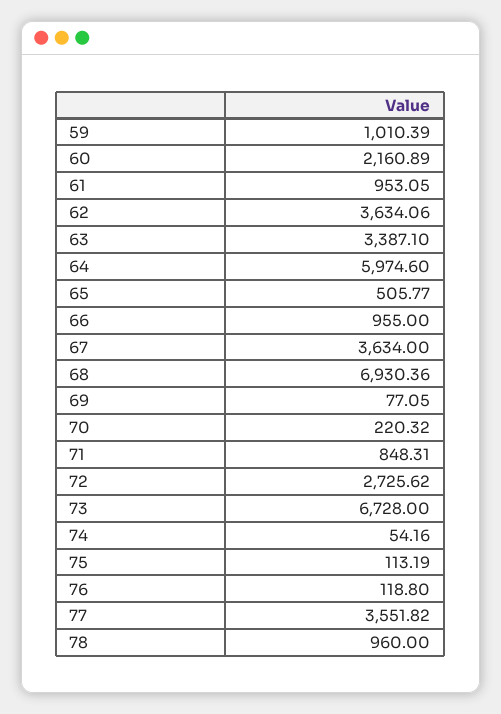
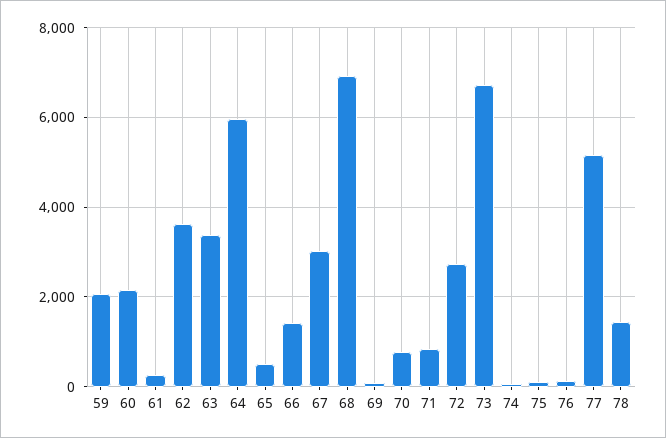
  {
-   "59": 1010.39,
+   "59": 2000,
    "60": 2160.89,
-   "61": 953.05,
+   "61": 200,
    "62": 3634.06,
    "63": 3387.1,
    "64": 5974.6,
    "65": 505.77,
-   "66": 955,
+   "66": 1400,
-   "67": 3634,
+   "67": 3000,
    "68": 6930.36,
    "69": 77.05,
-   "70": 220.32,
+   "70": 800,
    "71": 848.31,
    "72": 2725.62,
    "73": 6728,
    "74": 54.16,
    "75": 113.19,
    "76": 118.8,
-   "77": 3551.82,
+   "77": 5200,
-   "78": 960
+   "78": 1400
  }

